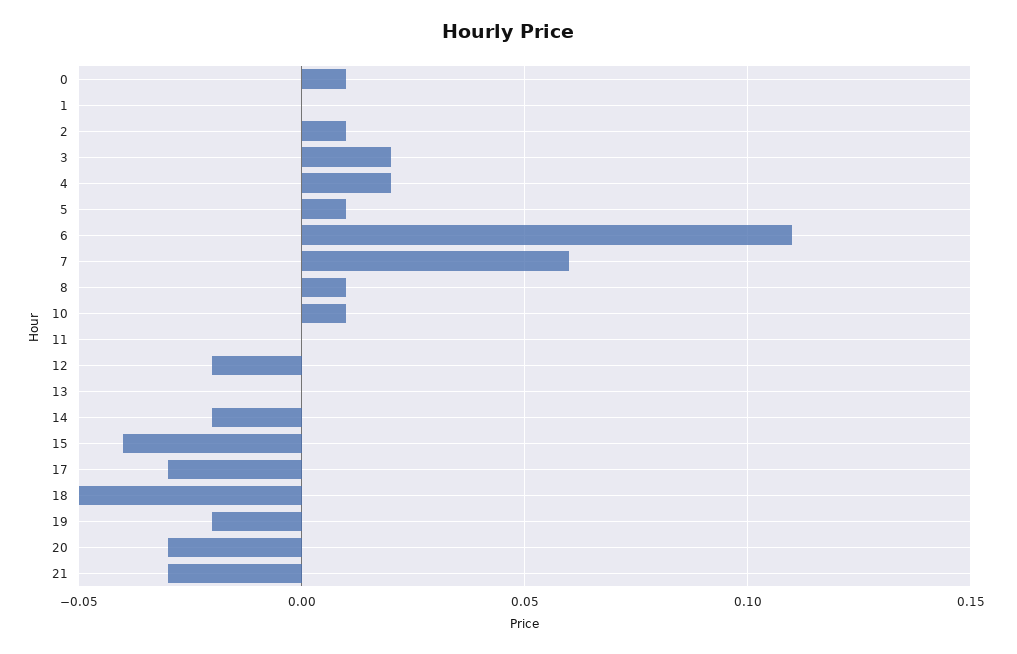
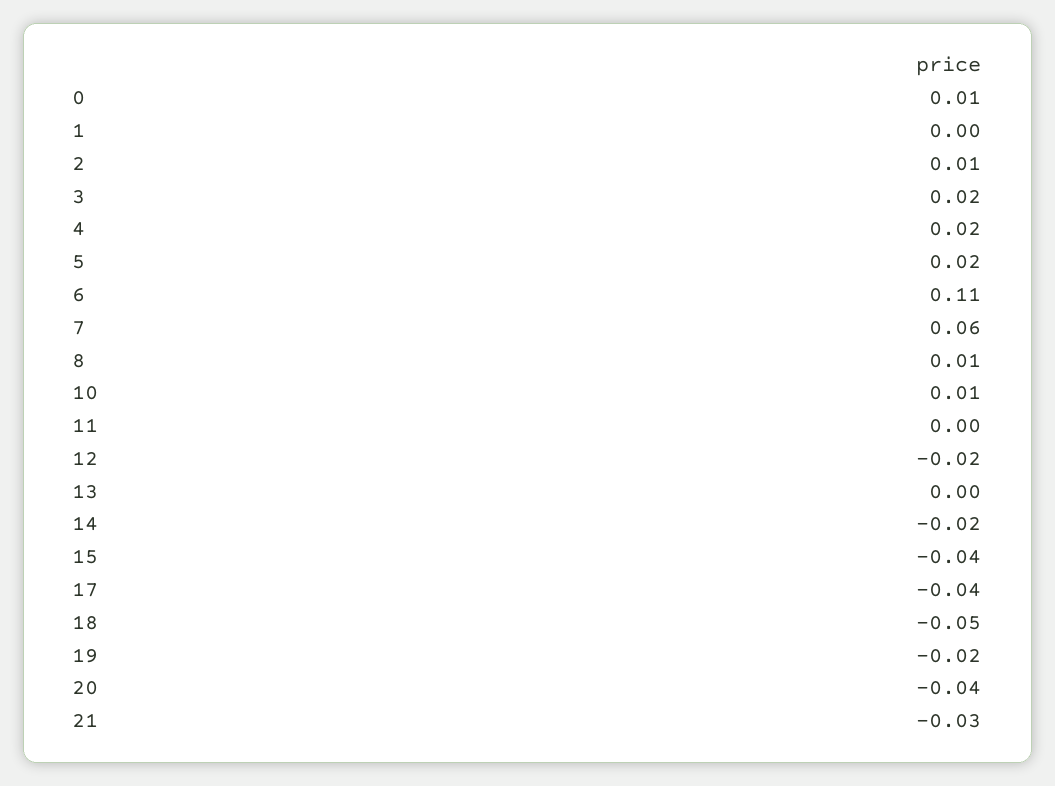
  {
    "0": 0.01,
    "1": 0,
    "2": 0.01,
    "3": 0.02,
    "4": 0.02,
-   "5": 0.01,
+   "5": 0.02,
    "6": 0.11,
    "7": 0.06,
    "8": 0.01,
    "10": 0.01,
    "11": 0,
    "12": -0.02,
    "13": 0,
    "14": -0.02,
    "15": -0.04,
-   "17": -0.03,
+   "17": -0.04,
    "18": -0.05,
    "19": -0.02,
-   "20": -0.03,
+   "20": -0.04,
    "21": -0.03
  }

